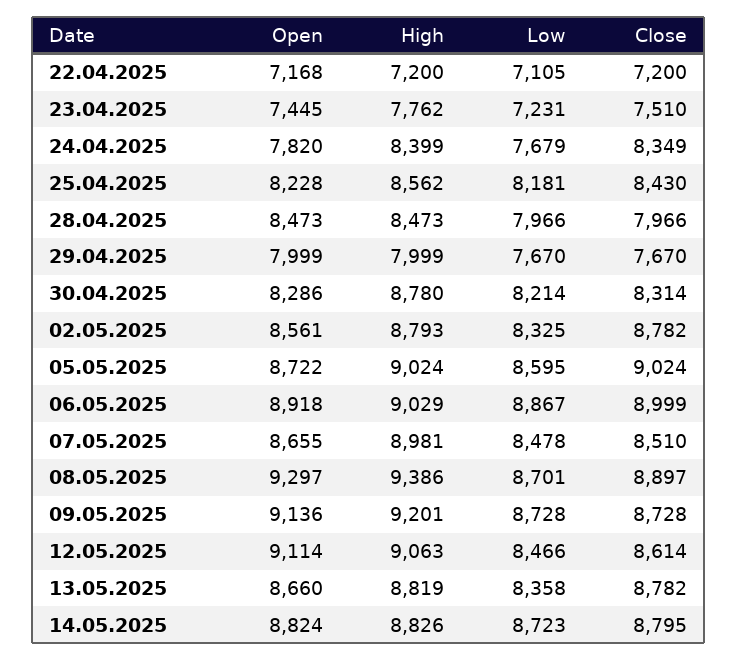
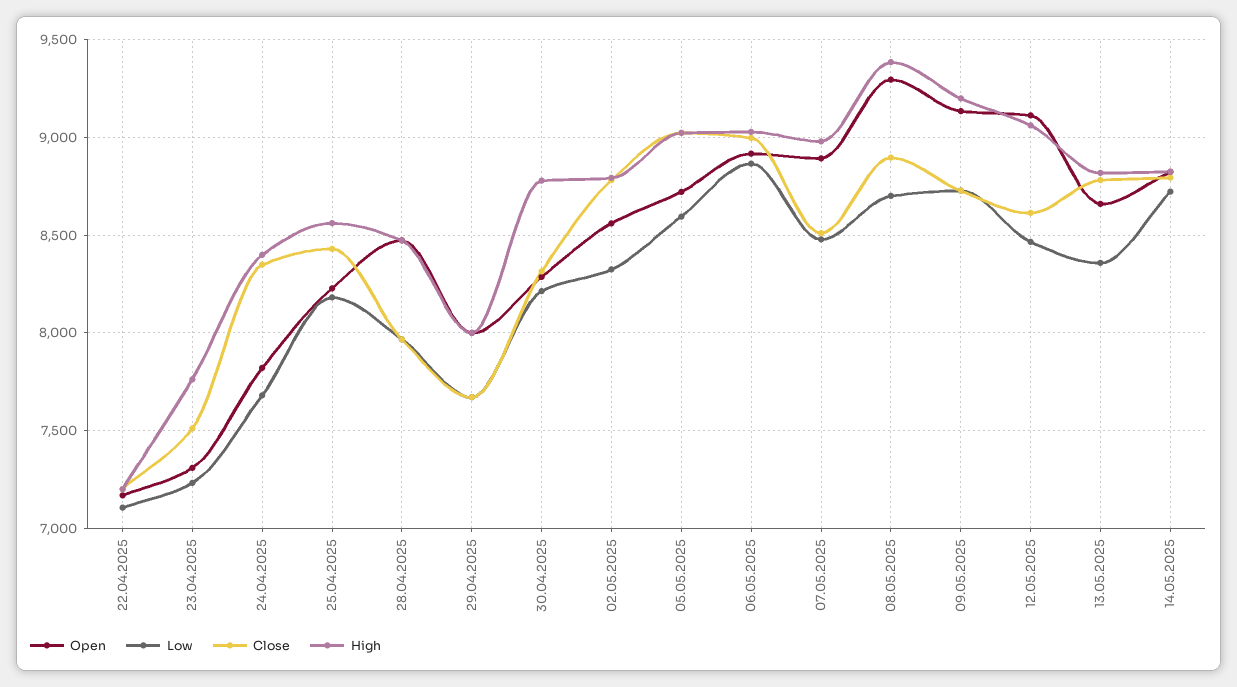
  {
    "Open": {
      "22.04.2025": 7168,
-     "23.04.2025": 7445,
+     "23.04.2025": 7300,
      "24.04.2025": 7820,
      "25.04.2025": 8228,
      "28.04.2025": 8473,
      "29.04.2025": 7999,
      "30.04.2025": 8286,
      "02.05.2025": 8561,
      "05.05.2025": 8722,
      "06.05.2025": 8918,
-     "07.05.2025": 8655,
+     "07.05.2025": 8900,
      "08.05.2025": 9297,
      "09.05.2025": 9136,
      "12.05.2025": 9114,
      "13.05.2025": 8660,
      "14.05.2025": 8824
    },
    "High": {
      "22.04.2025": 7200,
      "23.04.2025": 7762,
      "24.04.2025": 8399,
      "25.04.2025": 8562,
      "28.04.2025": 8473,
      "29.04.2025": 7999,
      "30.04.2025": 8780,
      "02.05.2025": 8793,
      "05.05.2025": 9024,
      "06.05.2025": 9029,
      "07.05.2025": 8981,
      "08.05.2025": 9386,
      "09.05.2025": 9201,
      "12.05.2025": 9063,
      "13.05.2025": 8819,
      "14.05.2025": 8826
    },
    "Low": {
      "22.04.2025": 7105,
      "23.04.2025": 7231,
      "24.04.2025": 7679,
      "25.04.2025": 8181,
      "28.04.2025": 7966,
      "29.04.2025": 7670,
      "30.04.2025": 8214,
      "02.05.2025": 8325,
      "05.05.2025": 8595,
      "06.05.2025": 8867,
      "07.05.2025": 8478,
      "08.05.2025": 8701,
      "09.05.2025": 8728,
      "12.05.2025": 8466,
      "13.05.2025": 8358,
      "14.05.2025": 8723
    },
    "Close": {
      "22.04.2025": 7200,
      "23.04.2025": 7510,
      "24.04.2025": 8349,
      "25.04.2025": 8430,
      "28.04.2025": 7966,
      "29.04.2025": 7670,
      "30.04.2025": 8314,
      "02.05.2025": 8782,
      "05.05.2025": 9024,
      "06.05.2025": 8999,
      "07.05.2025": 8510,
      "08.05.2025": 8897,
      "09.05.2025": 8728,
      "12.05.2025": 8614,
      "13.05.2025": 8782,
      "14.05.2025": 8795
    }
  }

